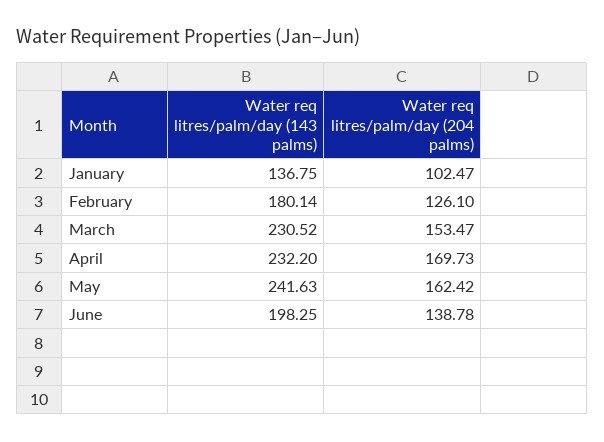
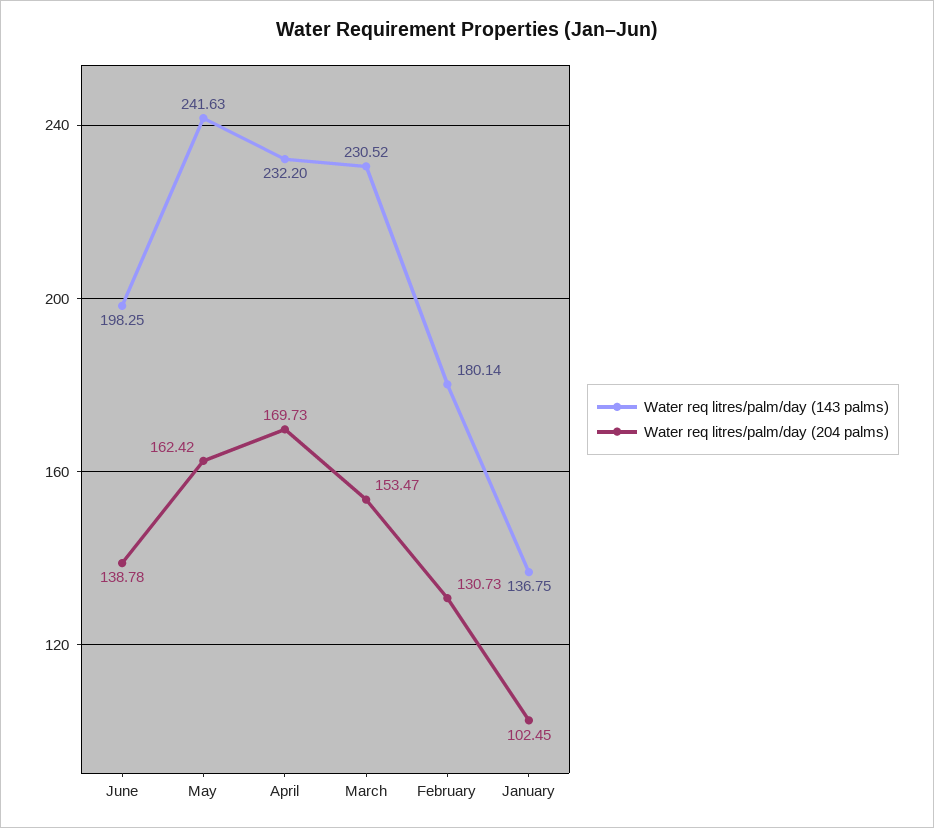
  {
    "Water req litres/palm/day (143 palms)": {
      "January": 136.75,
      "February": 180.14,
      "March": 230.52,
      "April": 232.2,
      "May": 241.63,
      "June": 198.25
    },
    "Water req litres/palm/day (204 palms)": {
-     "January": 102.47,
+     "January": 102.45,
-     "February": 126.1,
+     "February": 130.73,
      "March": 153.47,
      "April": 169.73,
      "May": 162.42,
      "June": 138.78
    }
  }

